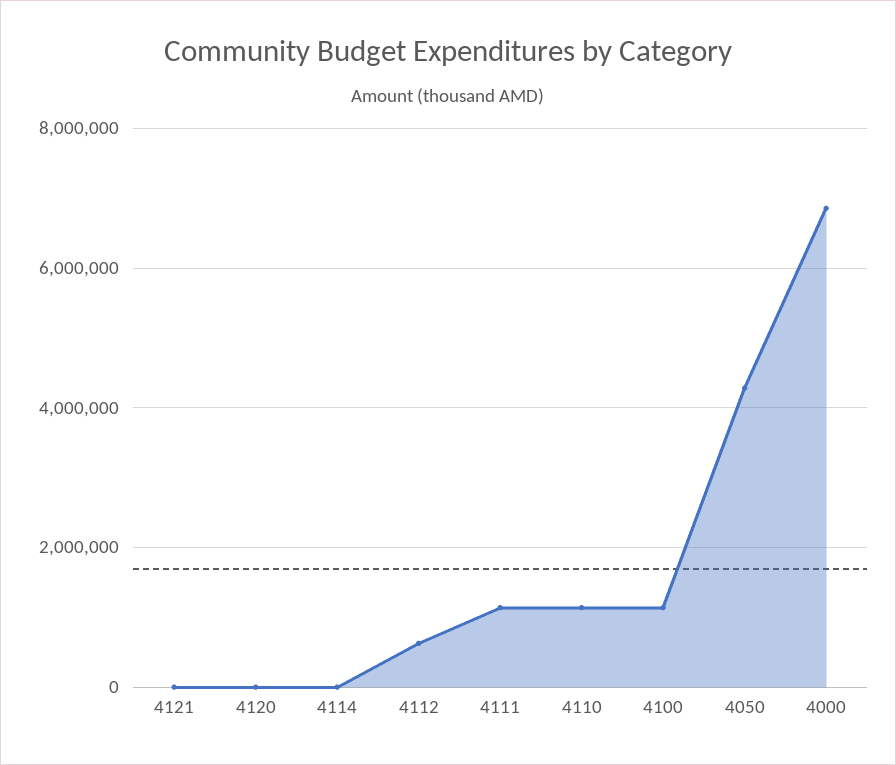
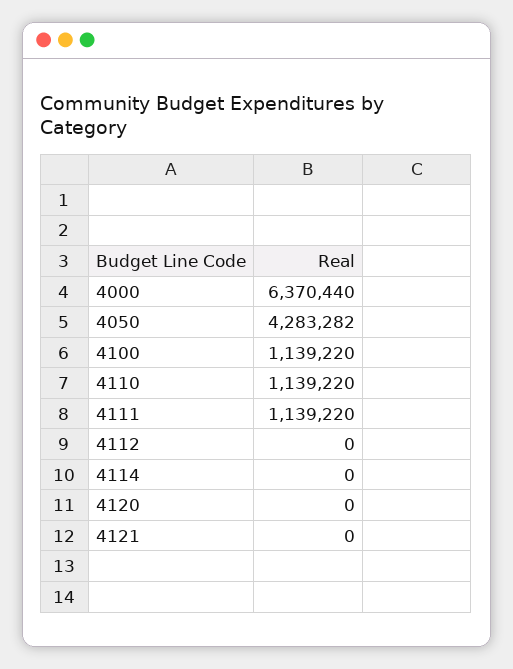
  {
    "4121": 0,
    "4120": 0,
    "4114": 0,
-   "4112": 600000,
+   "4112": 0,
    "4111": 1139220,
    "4110": 1139220,
    "4100": 1139220,
    "4050": 4283282,
-   "4000": 6800000
+   "4000": 6370440
  }

